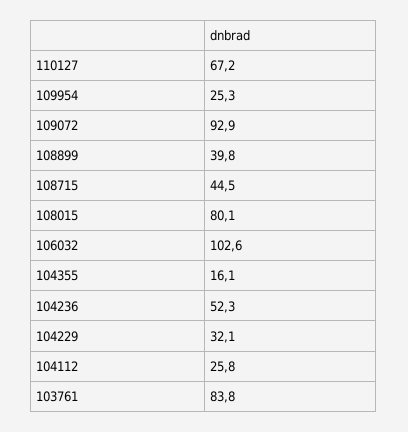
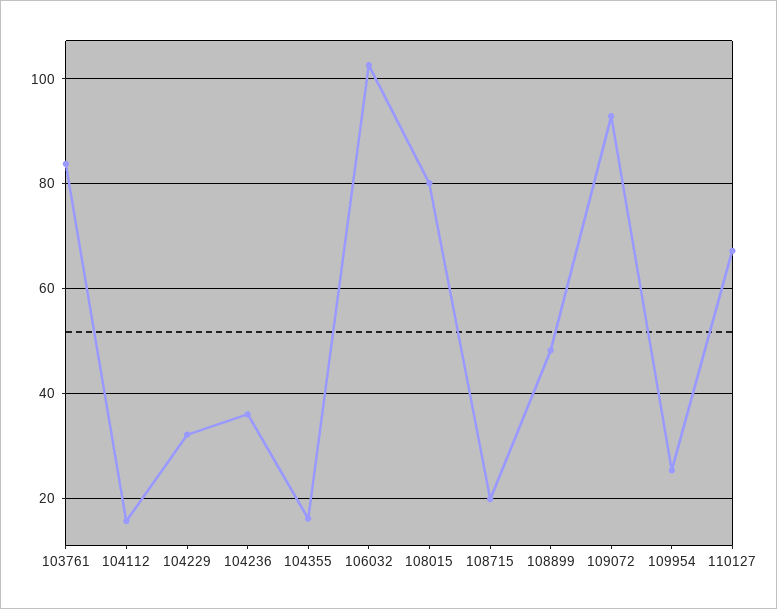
  {
    "110127": 67.2,
    "109954": 25.3,
    "109072": 92.9,
-   "108899": 39.8,
+   "108899": 48,
-   "108715": 44.5,
+   "108715": 20,
    "108015": 80.1,
    "106032": 102.6,
    "104355": 16.1,
-   "104236": 52.3,
+   "104236": 36,
    "104229": 32.1,
-   "104112": 25.8,
+   "104112": 16,
    "103761": 83.8
  }

